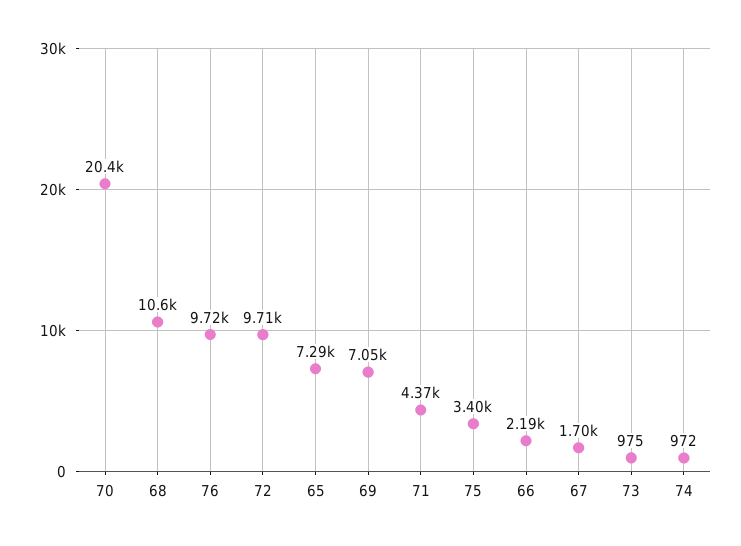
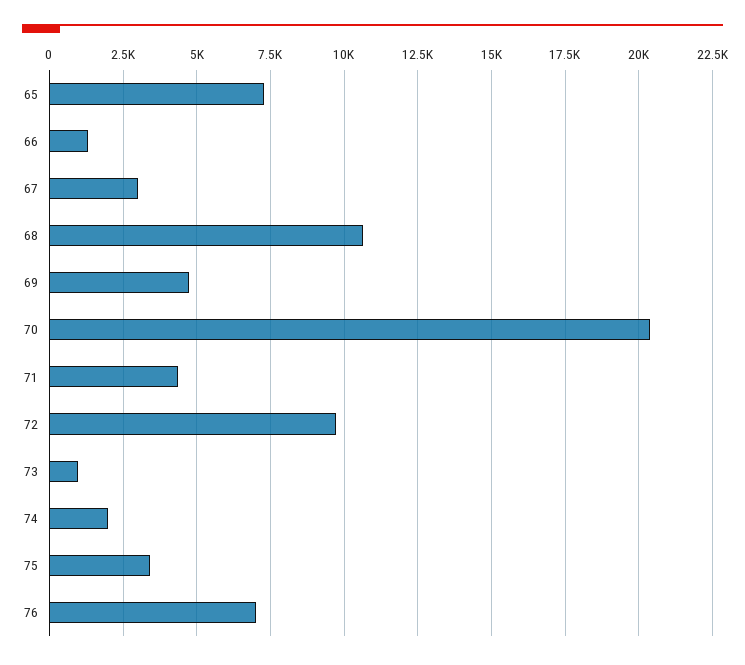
  {
    "70": 20400,
    "68": 10600,
-   "76": 9720,
+   "76": 7000,
    "72": 9710,
    "65": 7290,
-   "69": 7050,
+   "69": 4750,
    "71": 4370,
    "75": 3400,
-   "66": 2190,
+   "66": 1250,
-   "67": 1700,
+   "67": 3000,
    "73": 975,
-   "74": 972
+   "74": 2000
  }

